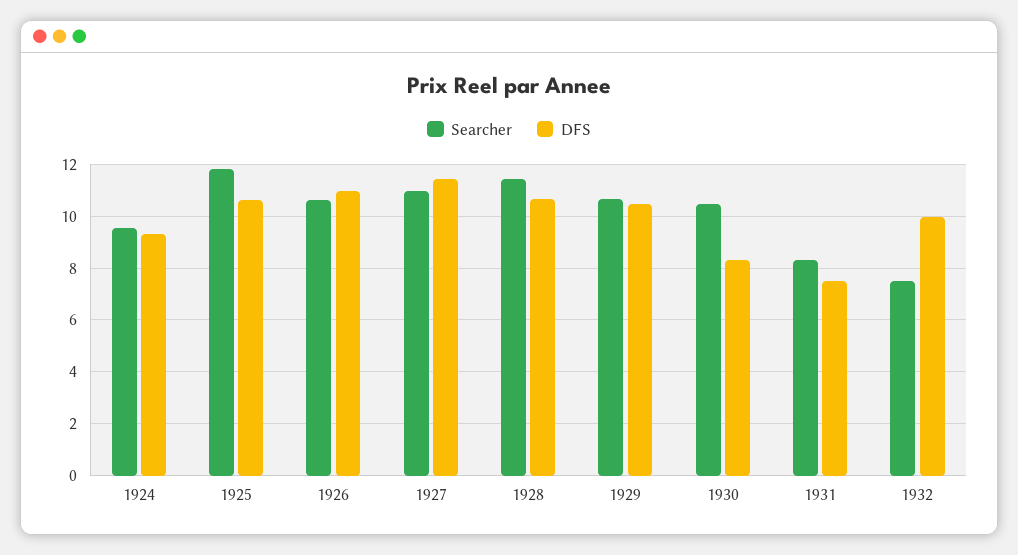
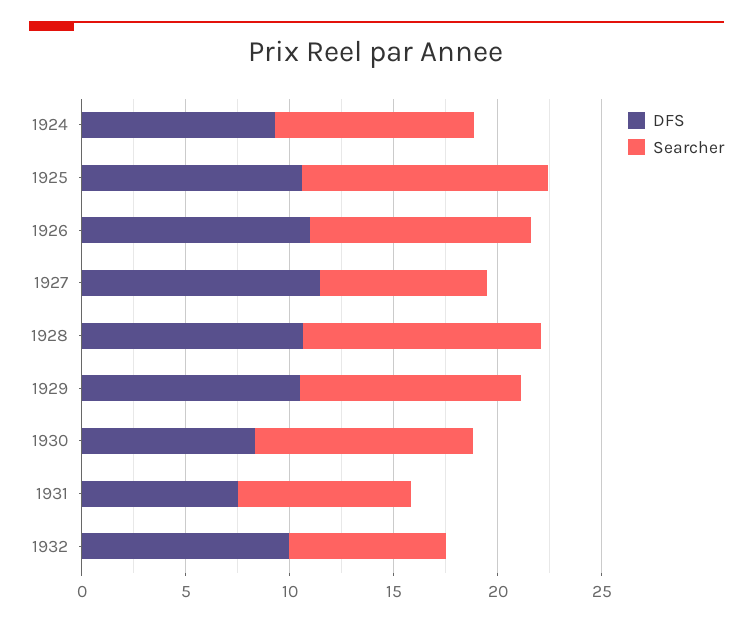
  {
    "Searcher": {
      "1924": 9.5,
      "1925": 11.75,
      "1926": 10.5,
-     "1927": 11,
+     "1927": 8,
      "1928": 11.5,
      "1929": 10.75,
      "1930": 10.5,
      "1931": 8.25,
      "1932": 7.5
    },
    "DFS": {
      "1924": 9.25,
      "1925": 10.5,
      "1926": 11,
      "1927": 11.5,
      "1928": 10.75,
      "1929": 10.5,
      "1930": 8.25,
      "1931": 7.5,
      "1932": 10
    }
  }

